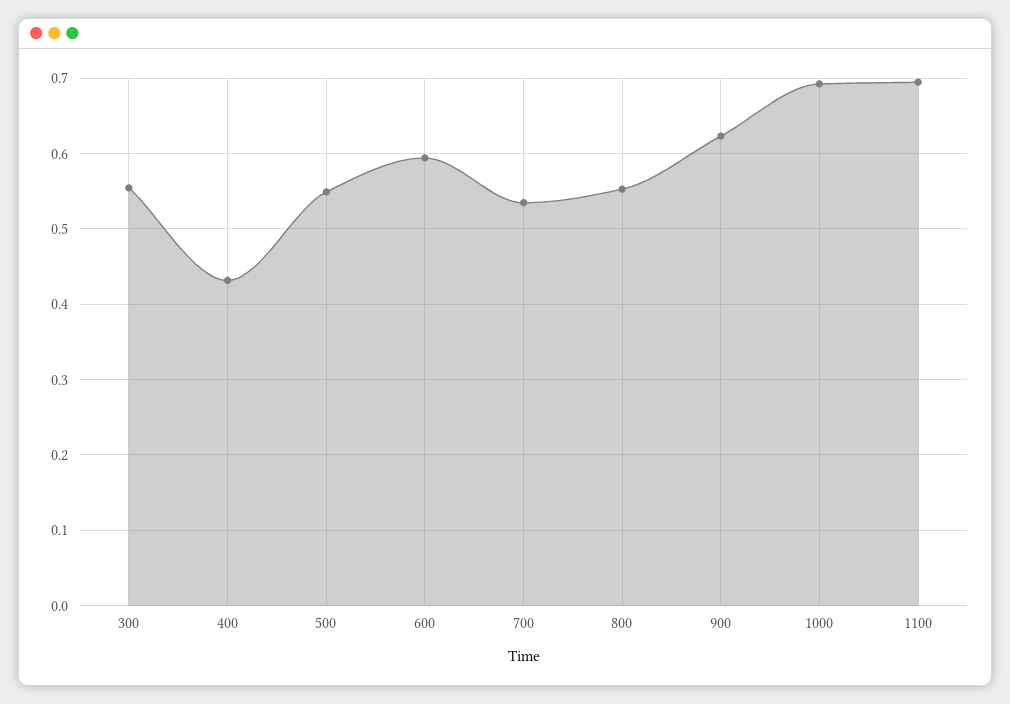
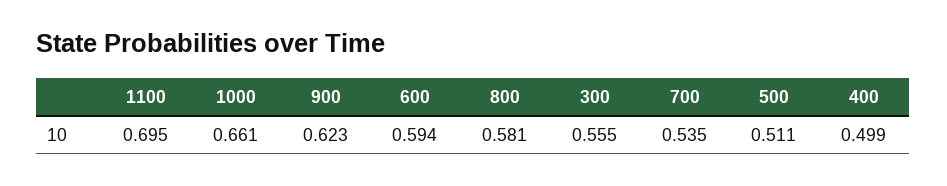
  {
    "300": 0.555,
-   "400": 0.43,
+   "400": 0.499,
-   "500": 0.55,
+   "500": 0.511,
    "600": 0.594,
    "700": 0.535,
-   "800": 0.55,
+   "800": 0.581,
    "900": 0.623,
-   "1000": 0.69,
+   "1000": 0.661,
    "1100": 0.695
  }

